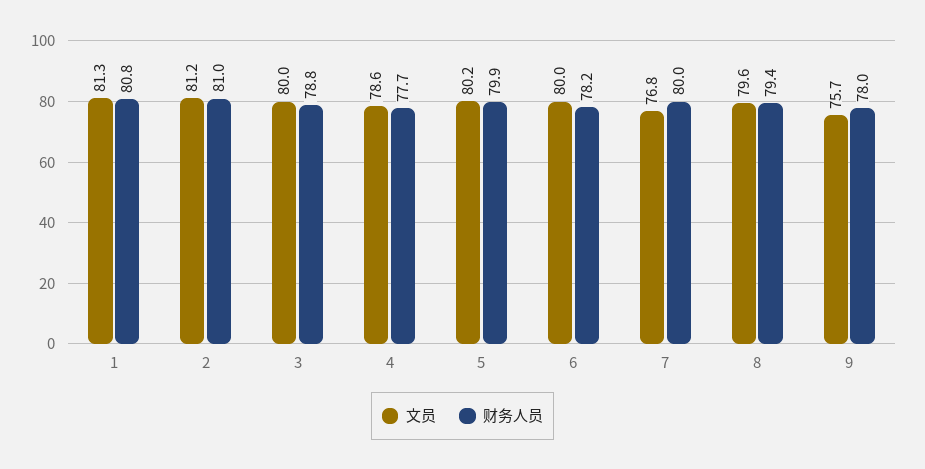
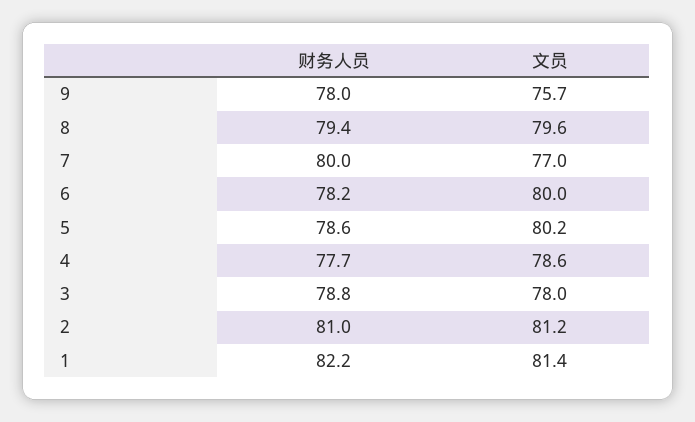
  {
    "文员": {
-     "1": 81.3,
+     "1": 81.4,
      "2": 81.2,
-     "3": 80,
+     "3": 78,
      "4": 78.6,
      "5": 80.2,
      "6": 80,
-     "7": 76.8,
+     "7": 77,
      "8": 79.6,
      "9": 75.7
    },
    "财务人员": {
-     "1": 80.8,
+     "1": 82.2,
      "2": 81,
      "3": 78.8,
      "4": 77.7,
-     "5": 79.9,
+     "5": 78.6,
      "6": 78.2,
      "7": 80,
      "8": 79.4,
      "9": 78
    }
  }

